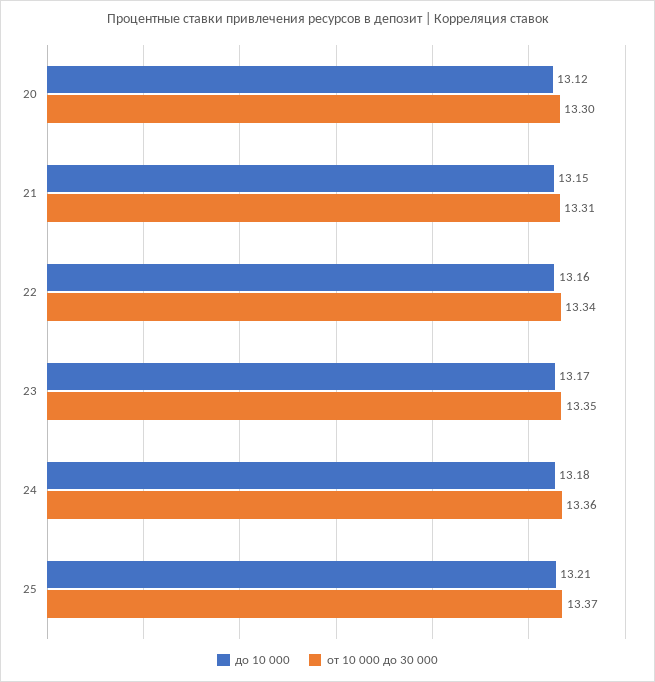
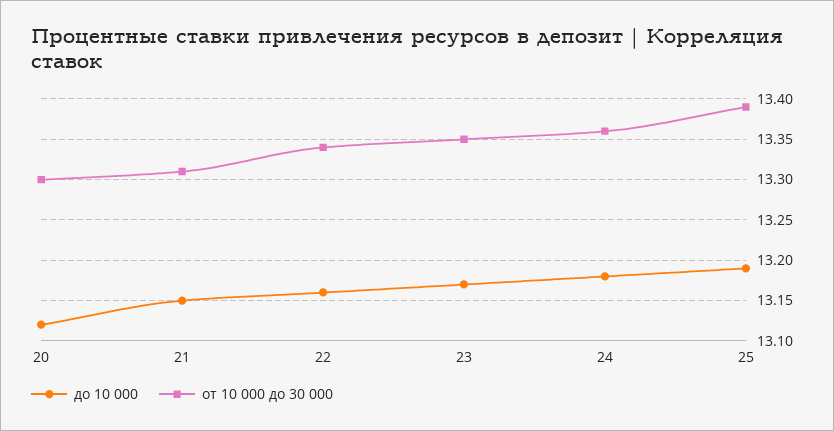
  {
    "до 10 000": {
      "20": 13.12,
      "21": 13.15,
      "22": 13.16,
      "23": 13.17,
      "24": 13.18,
-     "25": 13.21
+     "25": 13.19
    },
    "от 10 000 до 30 000": {
      "20": 13.3,
      "21": 13.31,
      "22": 13.34,
      "23": 13.35,
      "24": 13.36,
-     "25": 13.37
+     "25": 13.39
    }
  }

